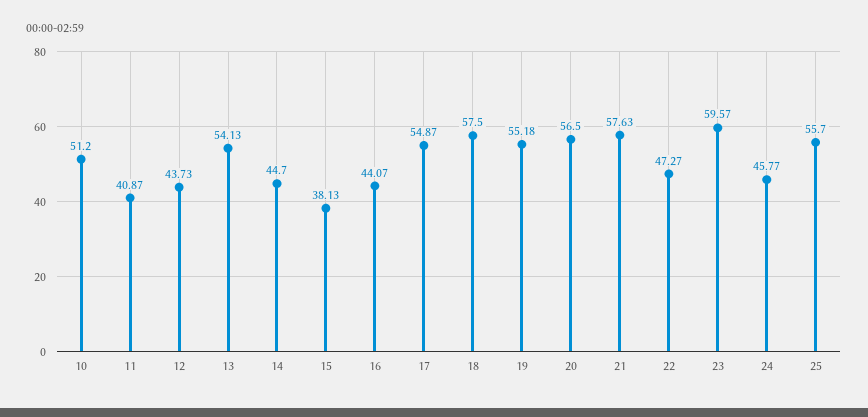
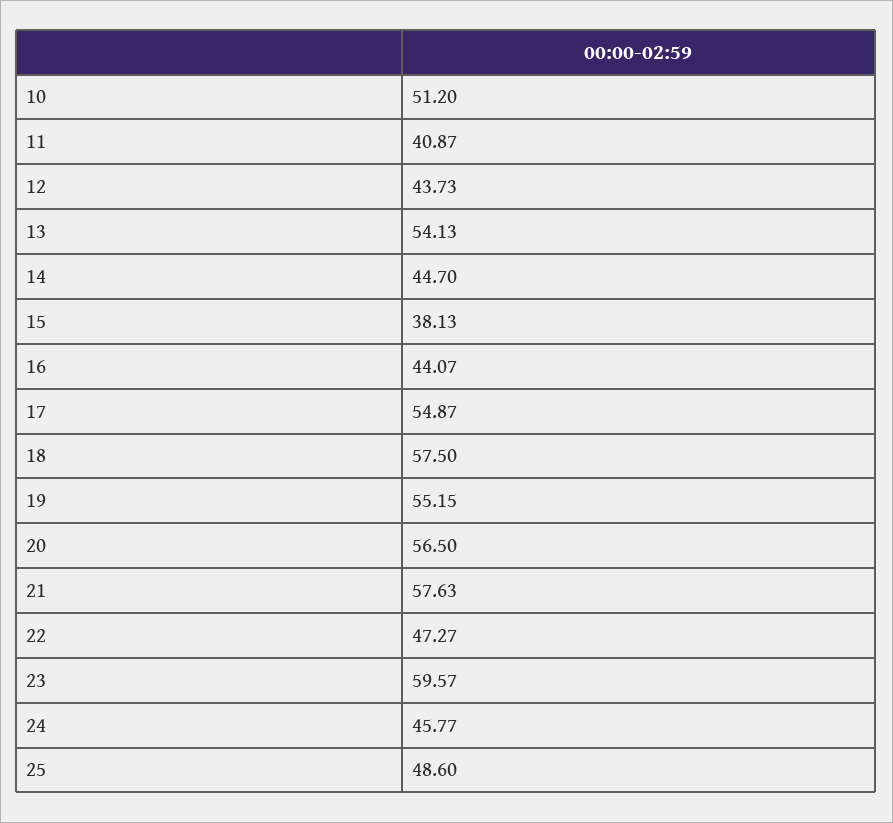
  {
    "10": 51.2,
    "11": 40.87,
    "12": 43.73,
    "13": 54.13,
    "14": 44.7,
    "15": 38.13,
    "16": 44.07,
    "17": 54.87,
    "18": 57.5,
-   "19": 55.18,
+   "19": 55.15,
    "20": 56.5,
    "21": 57.63,
    "22": 47.27,
    "23": 59.57,
    "24": 45.77,
-   "25": 55.7
+   "25": 48.6
  }

